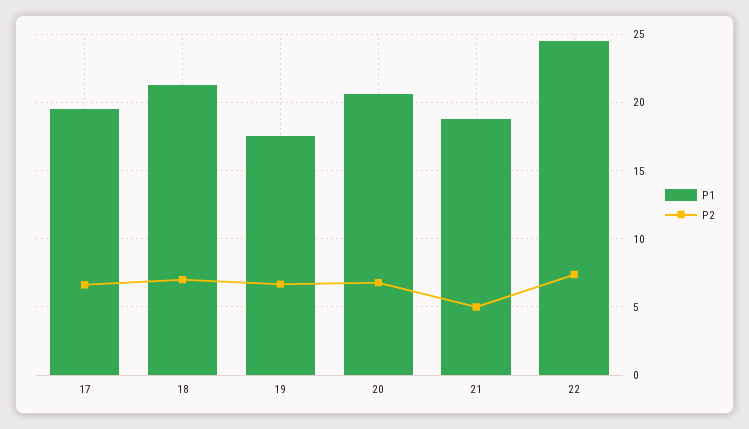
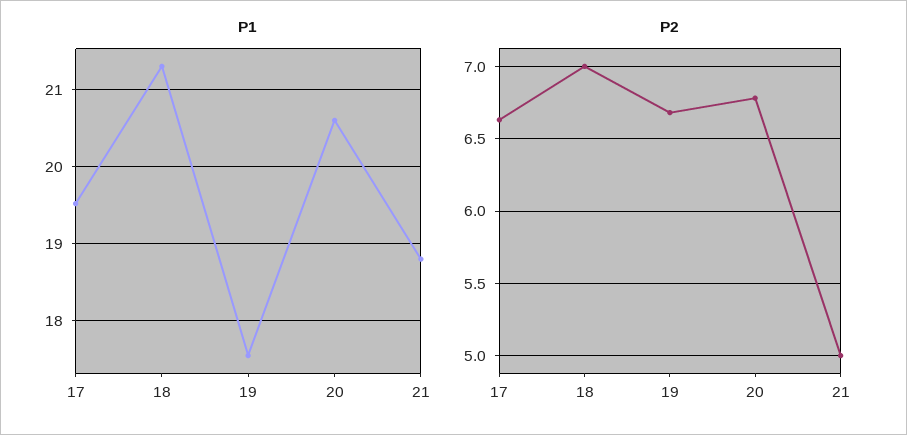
  {
    "P1": {
      "17": 19.5,
      "18": 21.3,
      "19": 17.6,
      "20": 20.6,
-     "21": 18.8,
+     "21": 18.8
-     "22": 24.5
    },
    "P2": {
      "17": 6.65,
      "18": 7,
      "19": 6.7,
      "20": 6.8,
-     "21": 5,
+     "21": 5
-     "22": 7.5
    }
  }

